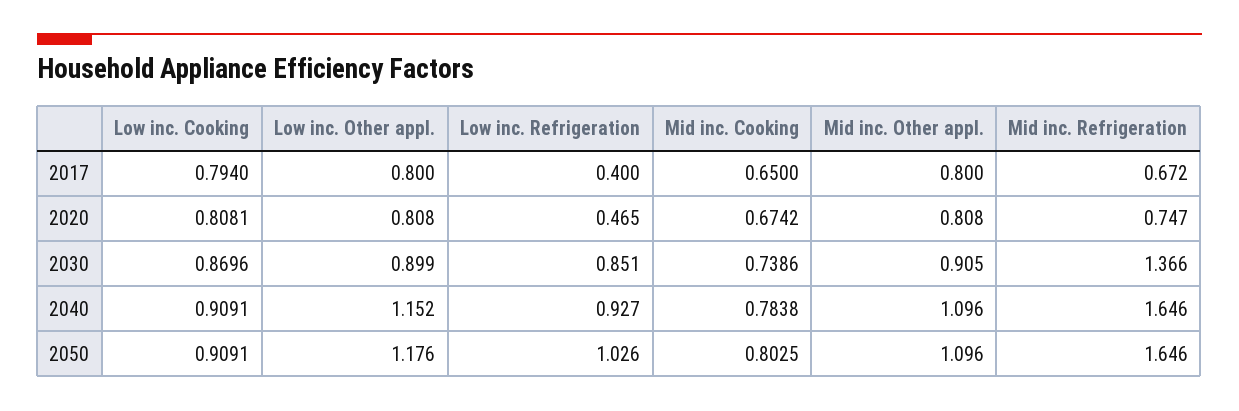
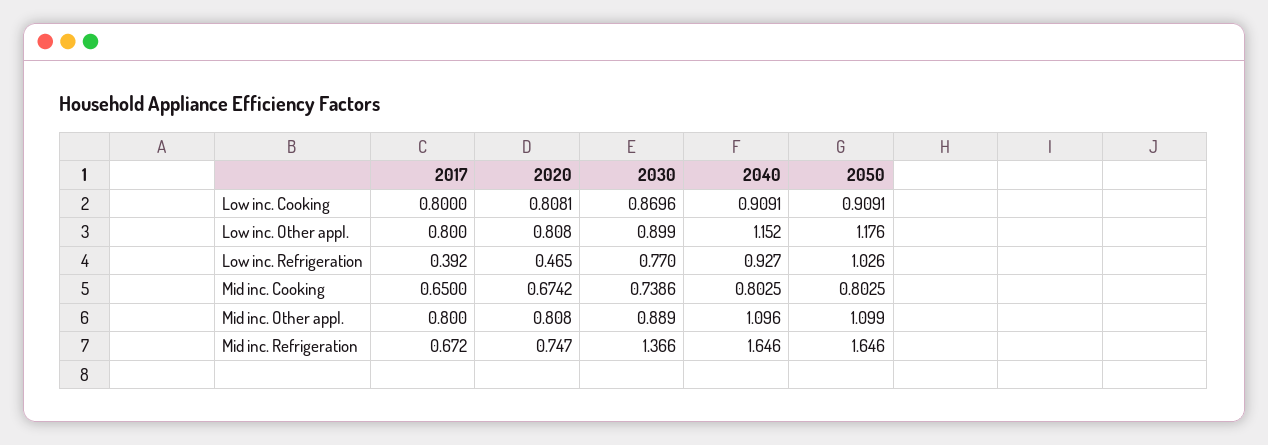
  {
    "Low inc. Cooking": {
-     "2017": 0.794,
+     "2017": 0.8,
      "2020": 0.8081,
      "2030": 0.8696,
      "2040": 0.9091,
      "2050": 0.9091
    },
    "Low inc. Other appl.": {
      "2017": 0.8,
      "2020": 0.808,
      "2030": 0.899,
      "2040": 1.152,
      "2050": 1.176
    },
    "Low inc. Refrigeration": {
-     "2017": 0.4,
+     "2017": 0.392,
      "2020": 0.465,
-     "2030": 0.851,
+     "2030": 0.77,
      "2040": 0.927,
      "2050": 1.026
    },
    "Mid inc. Cooking": {
      "2017": 0.65,
      "2020": 0.6742,
      "2030": 0.7386,
-     "2040": 0.7838,
+     "2040": 0.8025,
      "2050": 0.8025
    },
    "Mid inc. Other appl.": {
      "2017": 0.8,
      "2020": 0.808,
-     "2030": 0.905,
+     "2030": 0.889,
      "2040": 1.096,
-     "2050": 1.096
+     "2050": 1.099
    },
    "Mid inc. Refrigeration": {
      "2017": 0.672,
      "2020": 0.747,
      "2030": 1.366,
      "2040": 1.646,
      "2050": 1.646
    }
  }

